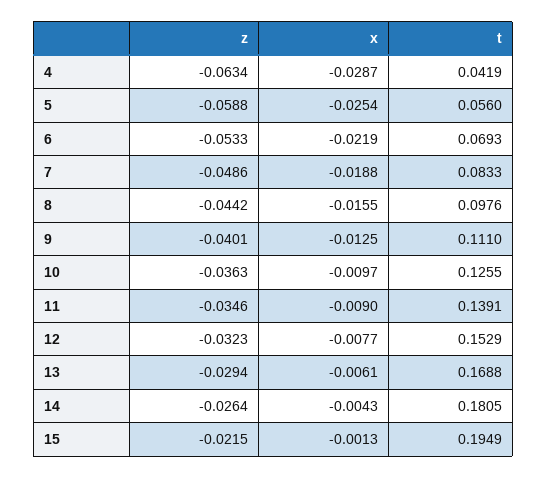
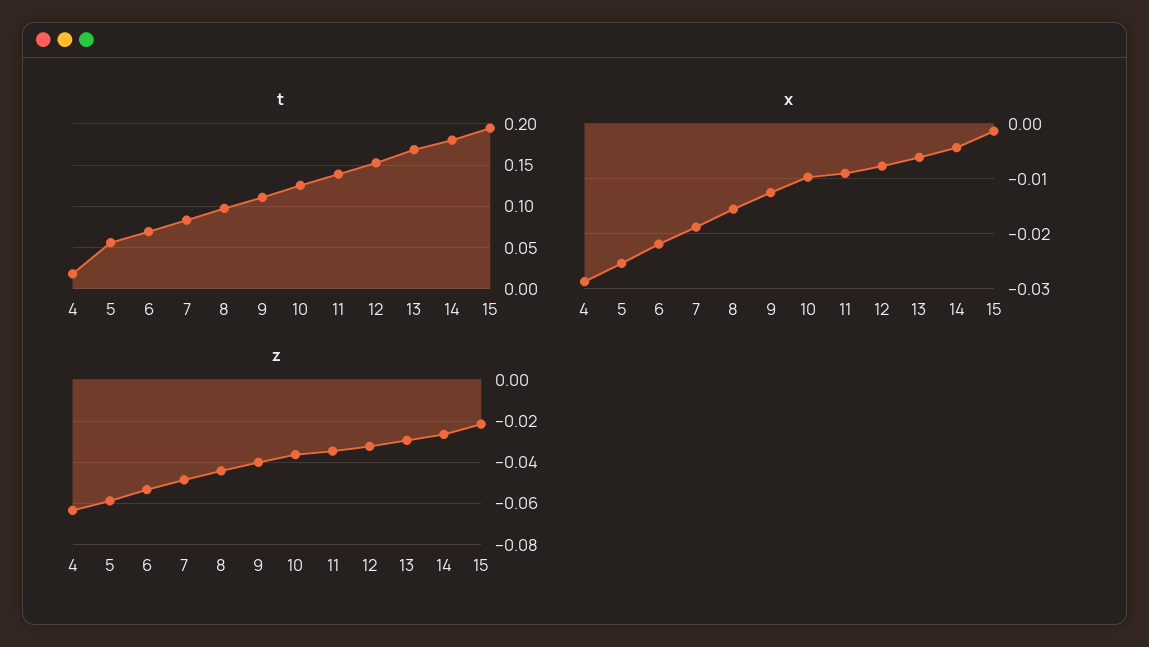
  {
    "z": {
      "4": -0.0634,
      "5": -0.0588,
      "6": -0.0533,
      "7": -0.0486,
      "8": -0.0442,
      "9": -0.0401,
      "10": -0.0363,
      "11": -0.0346,
      "12": -0.0323,
      "13": -0.0294,
      "14": -0.0264,
      "15": -0.0215
    },
    "x": {
      "4": -0.0287,
      "5": -0.0254,
      "6": -0.0219,
      "7": -0.0188,
      "8": -0.0155,
      "9": -0.0125,
      "10": -0.0097,
      "11": -0.009,
      "12": -0.0077,
      "13": -0.0061,
      "14": -0.0043,
      "15": -0.0013
    },
    "t": {
-     "4": 0.0419,
+     "4": 0.02,
      "5": 0.056,
      "6": 0.0693,
      "7": 0.0833,
      "8": 0.0976,
      "9": 0.111,
      "10": 0.1255,
      "11": 0.1391,
      "12": 0.1529,
      "13": 0.1688,
      "14": 0.1805,
      "15": 0.1949
    }
  }

